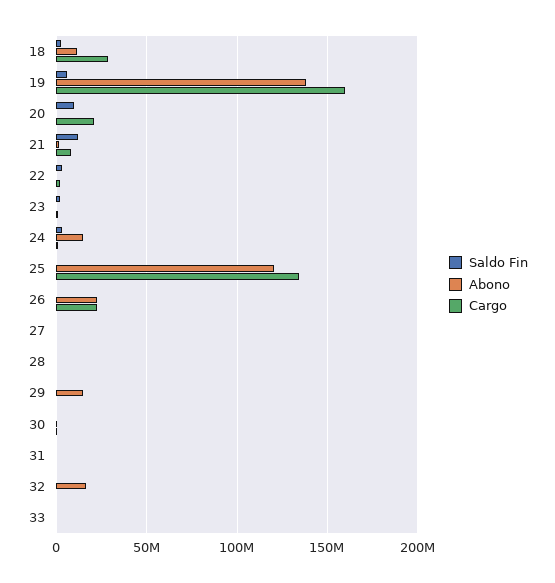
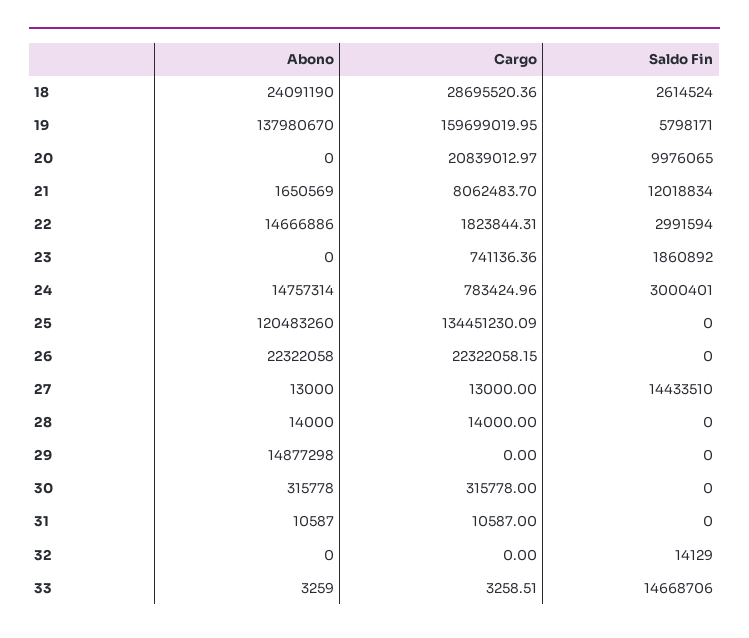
  {
    "Saldo Fin": {
      "18": 2614524,
      "19": 5798171,
      "20": 9976065,
      "21": 12018834,
      "22": 2991594,
      "23": 1860892,
      "24": 3000401,
      "25": 0,
      "26": 0,
-     "27": 0,
+     "27": 14433510,
      "28": 0,
      "29": 0,
      "30": 0,
      "31": 0,
      "32": 14129,
-     "33": 0
+     "33": 14668706
    },
    "Abono": {
-     "18": 10000000,
+     "18": 24091190,
      "19": 137980670,
      "20": 0,
      "21": 1650569,
-     "22": 0,
+     "22": 14666886,
      "23": 0,
      "24": 14757314,
      "25": 120483260,
      "26": 22322058,
      "27": 13000,
      "28": 14000,
      "29": 14877298,
      "30": 315778,
      "31": 10587,
-     "32": 15000000,
+     "32": 0,
      "33": 3259
    },
    "Cargo": {
      "18": 28695520.36,
      "19": 159699019.95,
      "20": 20839012.97,
      "21": 8062483.7,
      "22": 1823844.31,
      "23": 741136.36,
      "24": 783424.96,
      "25": 134451230.09,
      "26": 22322058.15,
      "27": 13000,
      "28": 14000,
      "29": 0,
      "30": 315778,
      "31": 10587,
      "32": 0,
      "33": 3258.51
    }
  }

